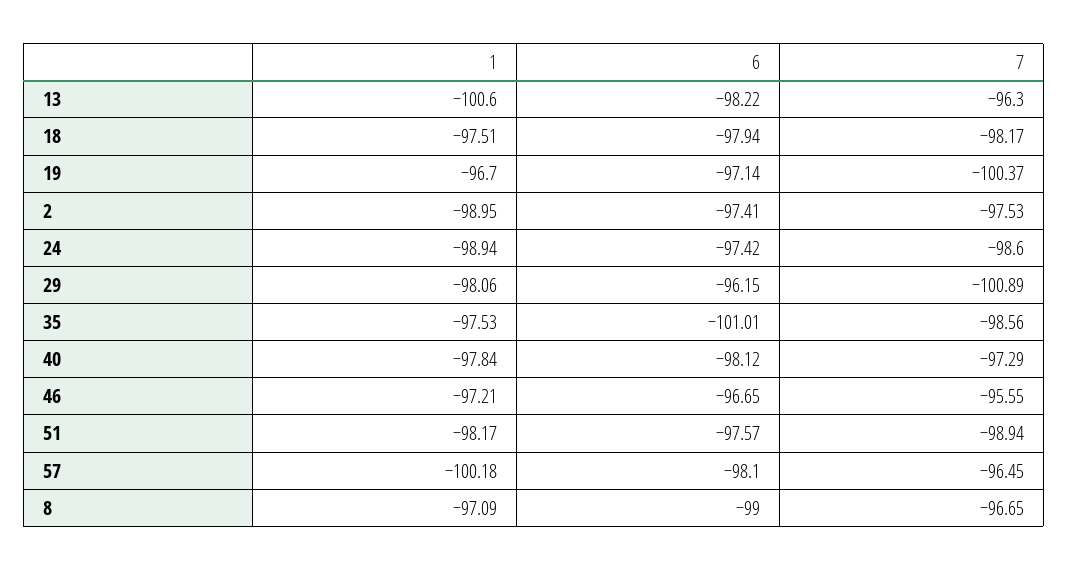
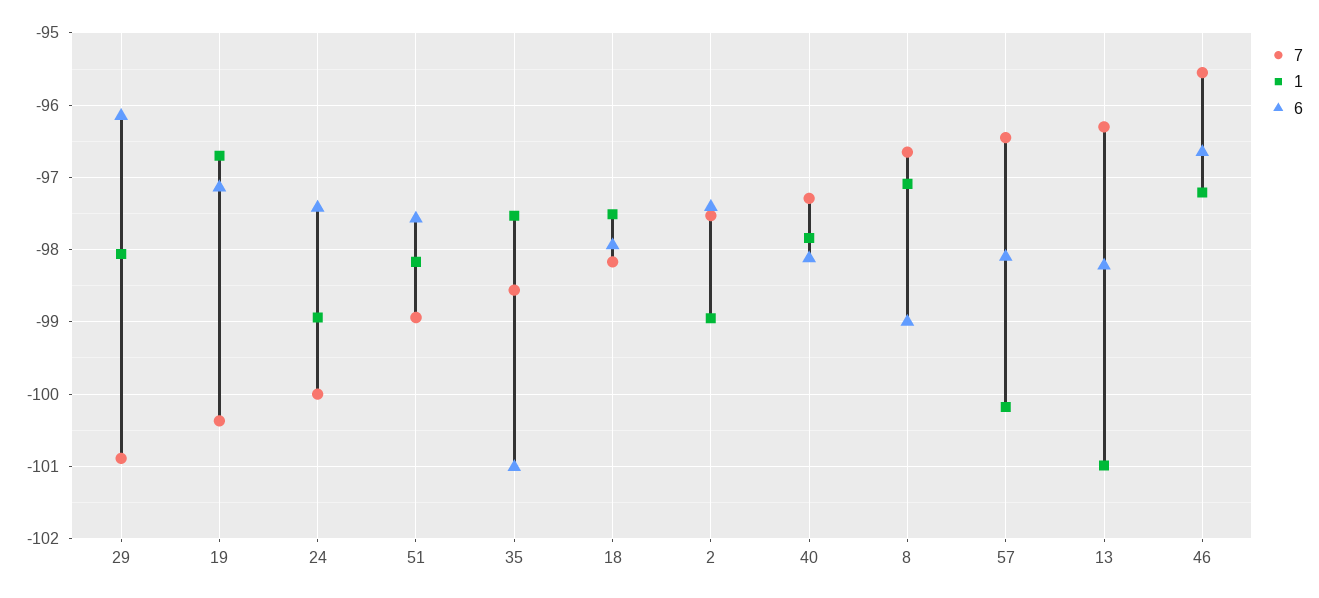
  {
    "1": {
-     "13": -100.6,
+     "13": -101,
      "18": -97.51,
      "19": -96.7,
      "2": -98.95,
      "24": -98.94,
      "29": -98.06,
      "35": -97.53,
      "40": -97.84,
      "46": -97.21,
      "51": -98.17,
      "57": -100.18,
      "8": -97.09
    },
    "6": {
      "13": -98.22,
      "18": -97.94,
      "19": -97.14,
      "2": -97.41,
      "24": -97.42,
      "29": -96.15,
      "35": -101.01,
      "40": -98.12,
      "46": -96.65,
      "51": -97.57,
      "57": -98.1,
      "8": -99
    },
    "7": {
      "13": -96.3,
      "18": -98.17,
      "19": -100.37,
      "2": -97.53,
-     "24": -98.6,
+     "24": -100,
      "29": -100.89,
      "35": -98.56,
      "40": -97.29,
      "46": -95.55,
      "51": -98.94,
      "57": -96.45,
      "8": -96.65
    }
  }

